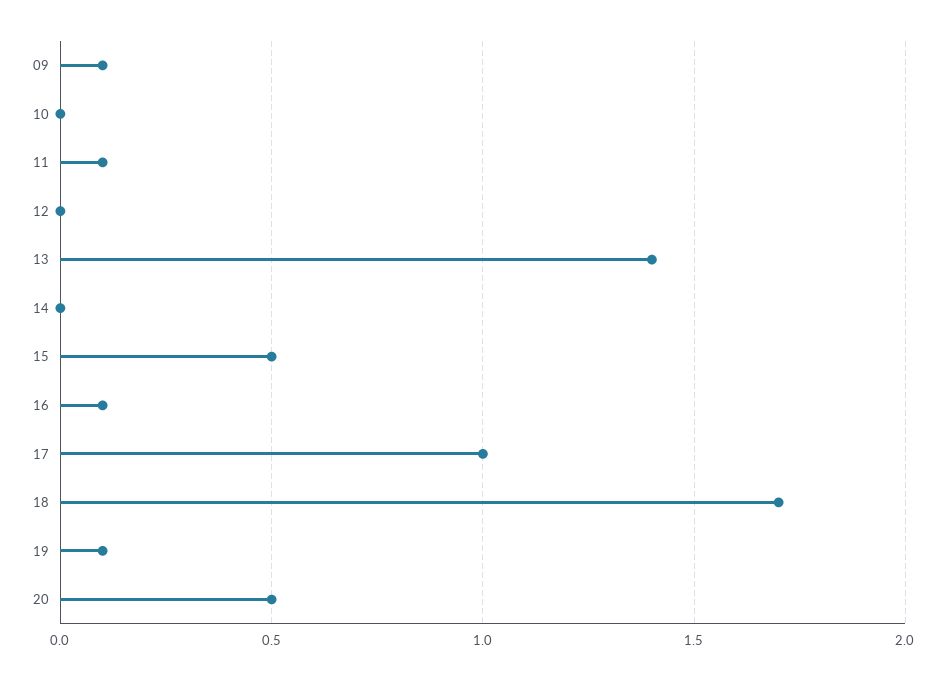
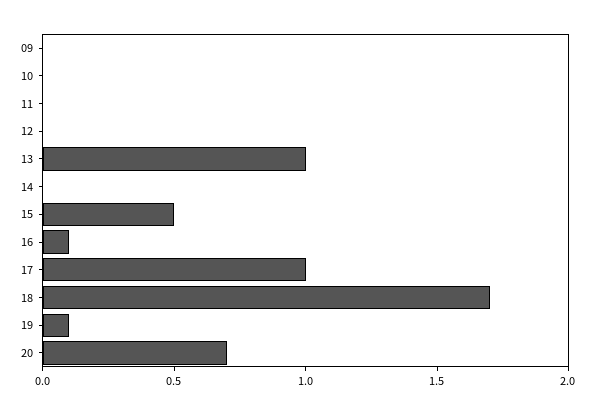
  {
-   "09": 0.1,
+   "09": 0,
    "10": 0,
-   "11": 0.1,
+   "11": 0,
    "12": 0,
-   "13": 1.4,
+   "13": 1,
    "14": 0,
    "15": 0.5,
    "16": 0.1,
    "17": 1,
    "18": 1.7,
    "19": 0.1,
-   "20": 0.5
+   "20": 0.7
  }

